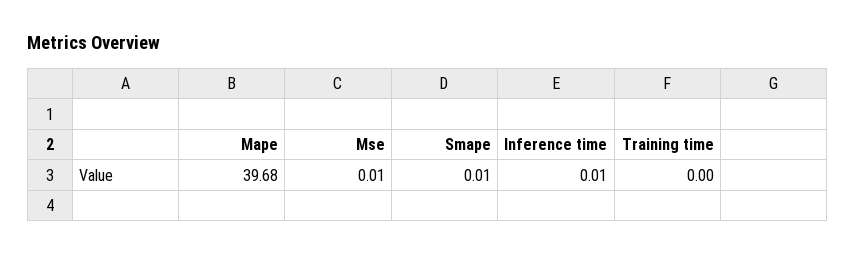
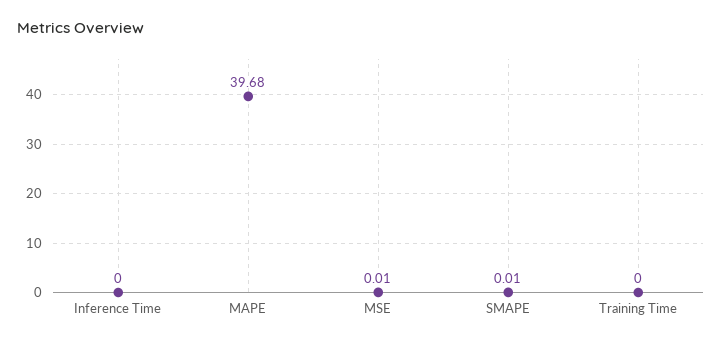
  {
    "Mape": 39.68,
    "Mse": 0.01,
    "Smape": 0.01,
-   "Inference time": 0.01,
+   "Inference time": 0,
    "Training time": 0
  }

